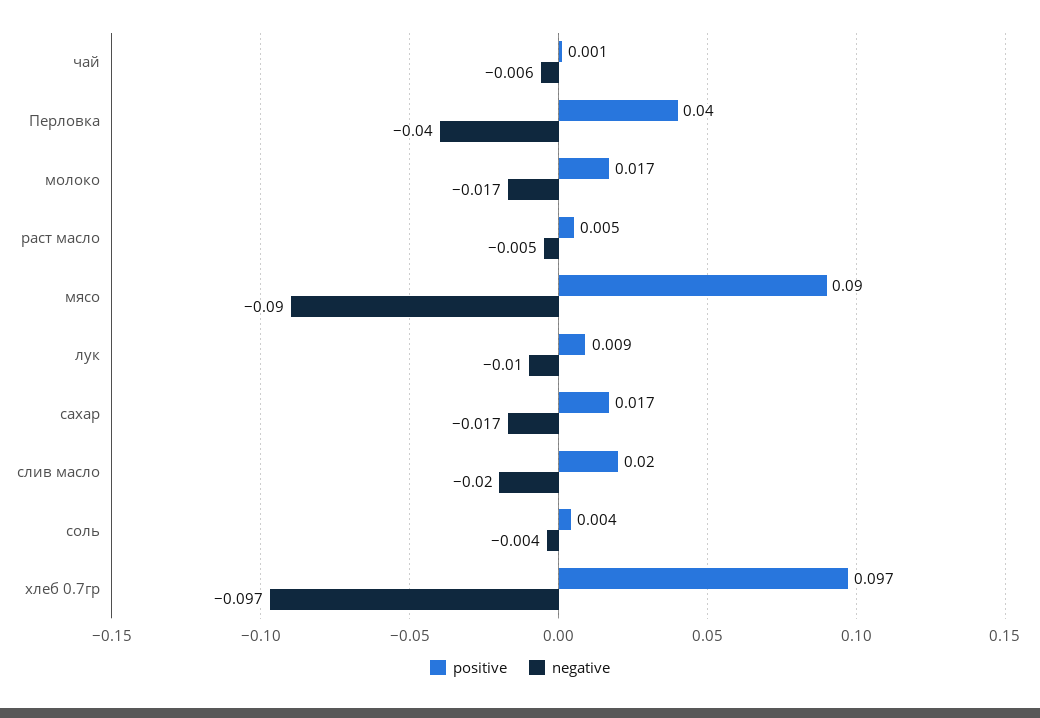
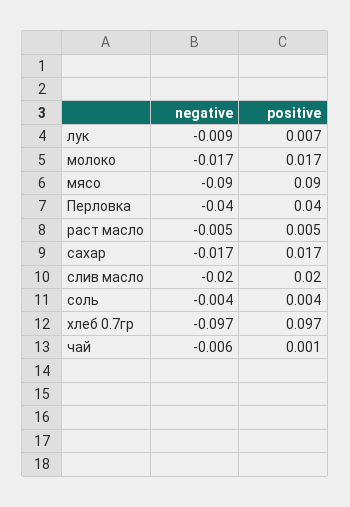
  {
    "positive": {
      "чай": 0.001,
      "Перловка": 0.04,
      "молоко": 0.017,
      "раст масло": 0.005,
      "мясо": 0.09,
-     "лук": 0.009,
+     "лук": 0.007,
      "сахар": 0.017,
      "слив масло": 0.02,
      "соль": 0.004,
      "хлеб 0.7гр": 0.097
    },
    "negative": {
      "чай": -0.006,
      "Перловка": -0.04,
      "молоко": -0.017,
      "раст масло": -0.005,
      "мясо": -0.09,
-     "лук": -0.01,
+     "лук": -0.009,
      "сахар": -0.017,
      "слив масло": -0.02,
      "соль": -0.004,
      "хлеб 0.7гр": -0.097
    }
  }

